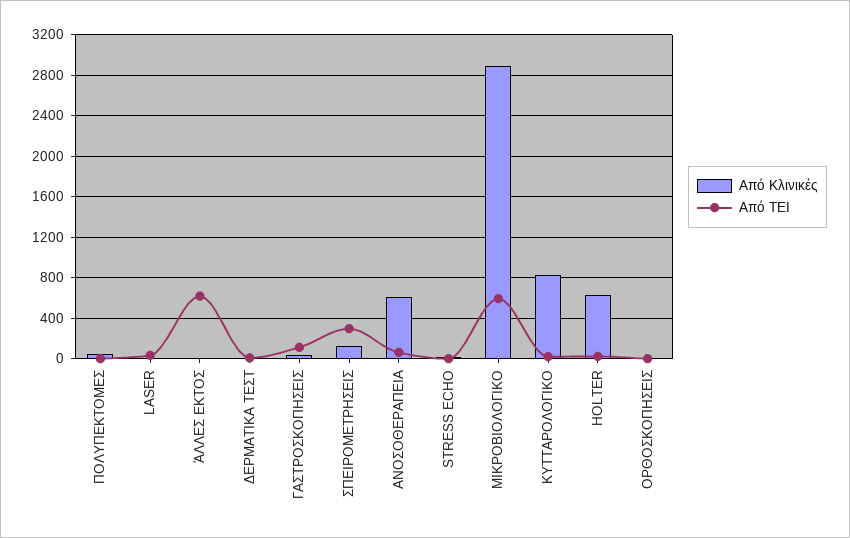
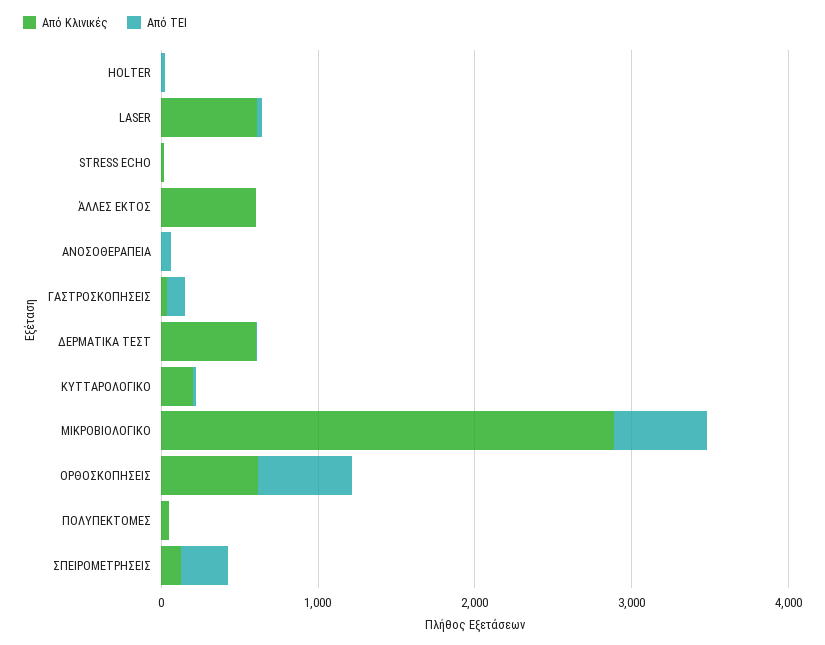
  {
    "Από Κλινικές": {
      "ΠΟΛΥΠΕΚΤΟΜΕΣ": 100,
-     "LASER": 0,
+     "LASER": 600,
-     "ΆΛΛΕΣ ΕΚΤΟΣ": 0,
+     "ΆΛΛΕΣ ΕΚΤΟΣ": 600,
-     "ΔΕΡΜΑΤΙΚΑ ΤΕΣΤ": 0,
+     "ΔΕΡΜΑΤΙΚΑ ΤΕΣΤ": 600,
      "ΓΑΣΤΡΟΣΚΟΠΗΣΕΙΣ": 0,
      "ΣΠΕΙΡΟΜΕΤΡΗΣΕΙΣ": 100,
-     "ΑΝΟΣΟΘΕΡΑΠΕΙΑ": 600,
+     "ΑΝΟΣΟΘΕΡΑΠΕΙΑ": 0,
      "STRESS ECHO": 0,
      "ΜΙΚΡΟΒΙΟΛΟΓΙΚΟ": 2900,
-     "ΚΥΤΤΑΡΟΛΟΓΙΚΟ": 800,
+     "ΚΥΤΤΑΡΟΛΟΓΙΚΟ": 200,
-     "HOLTER": 600,
+     "HOLTER": 0,
-     "ΟΡΘΟΣΚΟΠΗΣΕΙΣ": 0
+     "ΟΡΘΟΣΚΟΠΗΣΕΙΣ": 600
    },
    "Από ΤΕΙ": {
      "ΠΟΛΥΠΕΚΤΟΜΕΣ": 0,
      "LASER": 0,
-     "ΆΛΛΕΣ ΕΚΤΟΣ": 600,
+     "ΆΛΛΕΣ ΕΚΤΟΣ": 0,
      "ΔΕΡΜΑΤΙΚΑ ΤΕΣΤ": 0,
      "ΓΑΣΤΡΟΣΚΟΠΗΣΕΙΣ": 100,
      "ΣΠΕΙΡΟΜΕΤΡΗΣΕΙΣ": 300,
      "ΑΝΟΣΟΘΕΡΑΠΕΙΑ": 100,
      "STRESS ECHO": 0,
      "ΜΙΚΡΟΒΙΟΛΟΓΙΚΟ": 600,
      "ΚΥΤΤΑΡΟΛΟΓΙΚΟ": 0,
      "HOLTER": 0,
-     "ΟΡΘΟΣΚΟΠΗΣΕΙΣ": 0
+     "ΟΡΘΟΣΚΟΠΗΣΕΙΣ": 600
    }
  }

